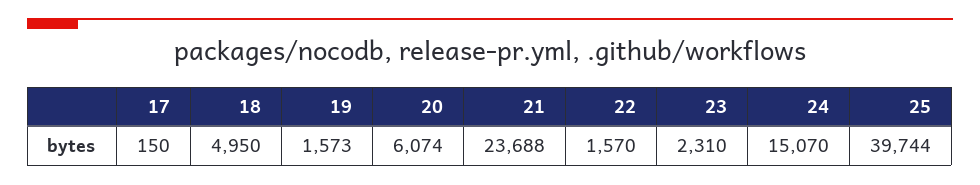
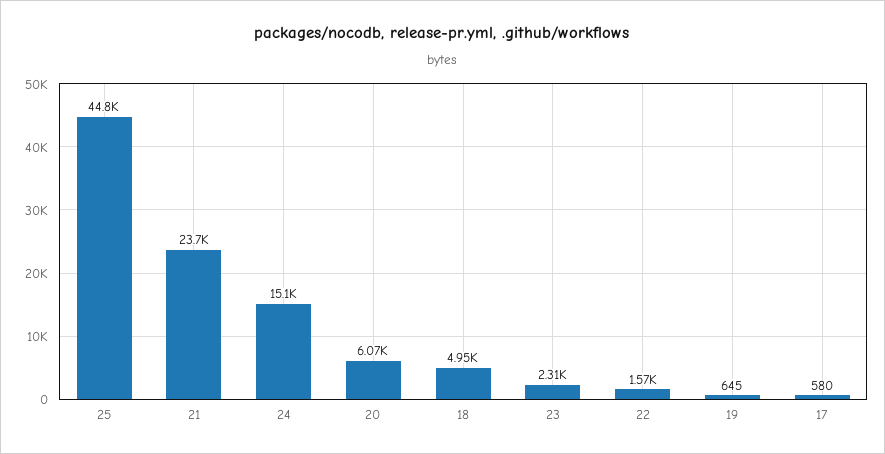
  {
-   "17": 150,
+   "17": 580,
    "18": 4950,
-   "19": 1573,
+   "19": 645,
    "20": 6074,
    "21": 23688,
    "22": 1570,
    "23": 2310,
    "24": 15070,
-   "25": 39744
+   "25": 44800
  }

